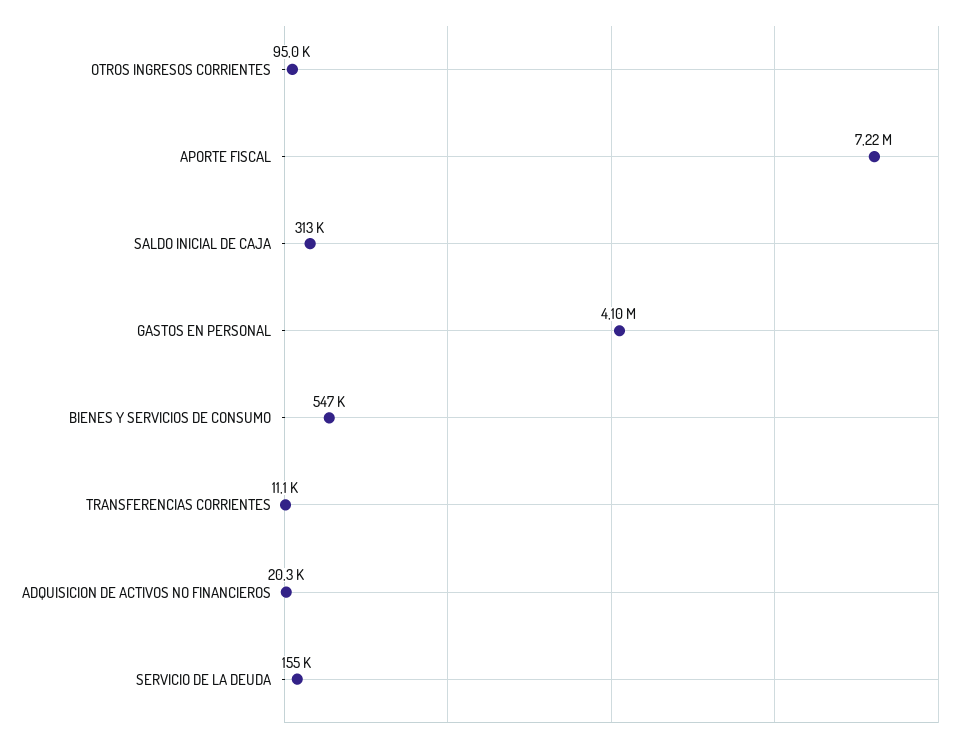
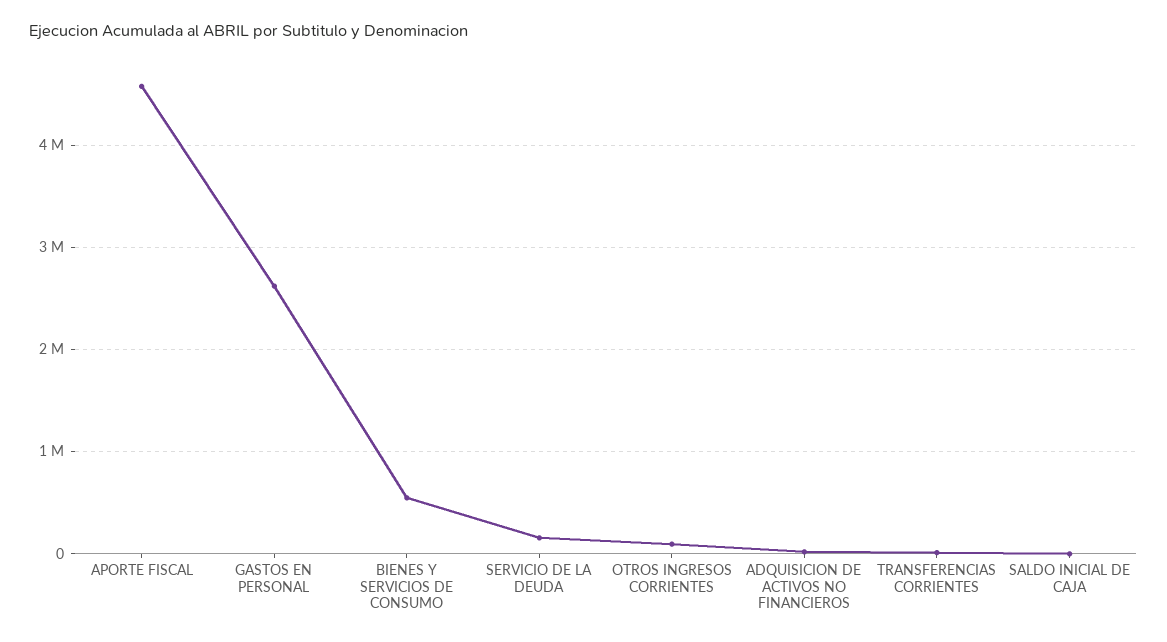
  {
    "OTROS INGRESOS CORRIENTES": 95000,
-   "APORTE FISCAL": 7220000,
+   "APORTE FISCAL": 4600000,
-   "SALDO INICIAL DE CAJA": 313000,
+   "SALDO INICIAL DE CAJA": 0,
-   "GASTOS EN PERSONAL": 4100000,
+   "GASTOS EN PERSONAL": 2600000,
    "BIENES Y SERVICIOS DE CONSUMO": 547000,
    "TRANSFERENCIAS CORRIENTES": 11100,
    "ADQUISICION DE ACTIVOS NO FINANCIEROS": 20300,
    "SERVICIO DE LA DEUDA": 155000
  }

